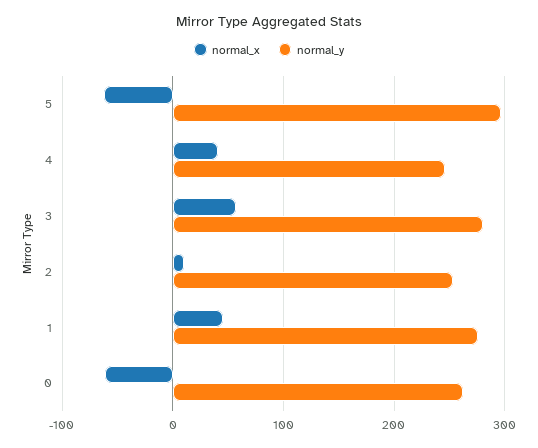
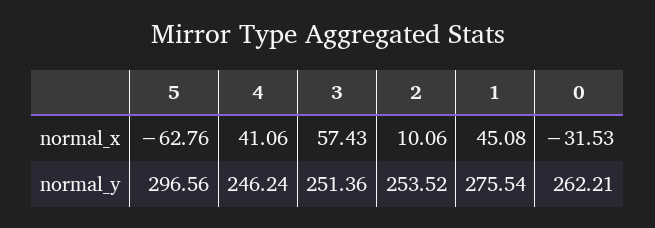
  {
    "normal_x": {
      "5": -62.76,
      "4": 41.06,
      "3": 57.43,
      "2": 10.06,
      "1": 45.08,
-     "0": -60
+     "0": -31.53
    },
    "normal_y": {
      "5": 296.56,
      "4": 246.24,
-     "3": 280,
+     "3": 251.36,
      "2": 253.52,
      "1": 275.54,
      "0": 262.21
    }
  }

